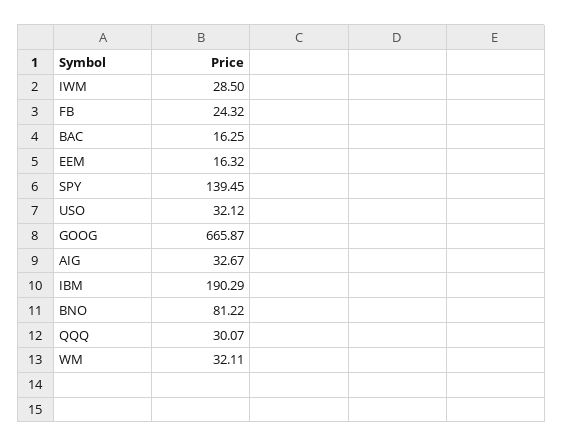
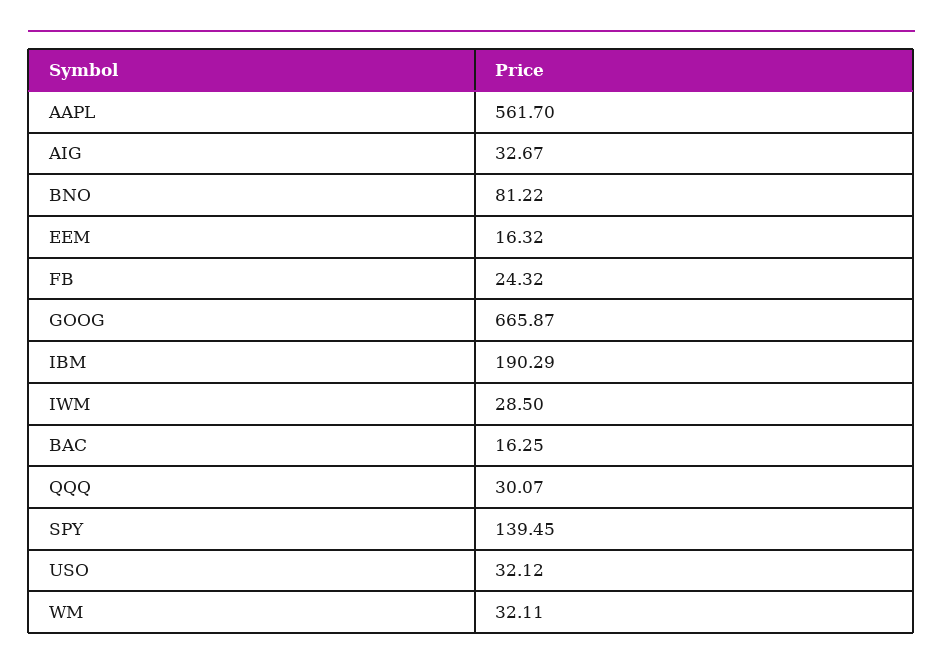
  {
    "IWM": 28.5,
    "FB": 24.32,
    "BAC": 16.25,
    "EEM": 16.32,
    "SPY": 139.45,
    "USO": 32.12,
    "GOOG": 665.87,
    "AIG": 32.67,
    "IBM": 190.29,
    "BNO": 81.22,
    "QQQ": 30.07,
-   "WM": 32.11
+   "WM": 32.11,
+   "AAPL": 561.7
  }

